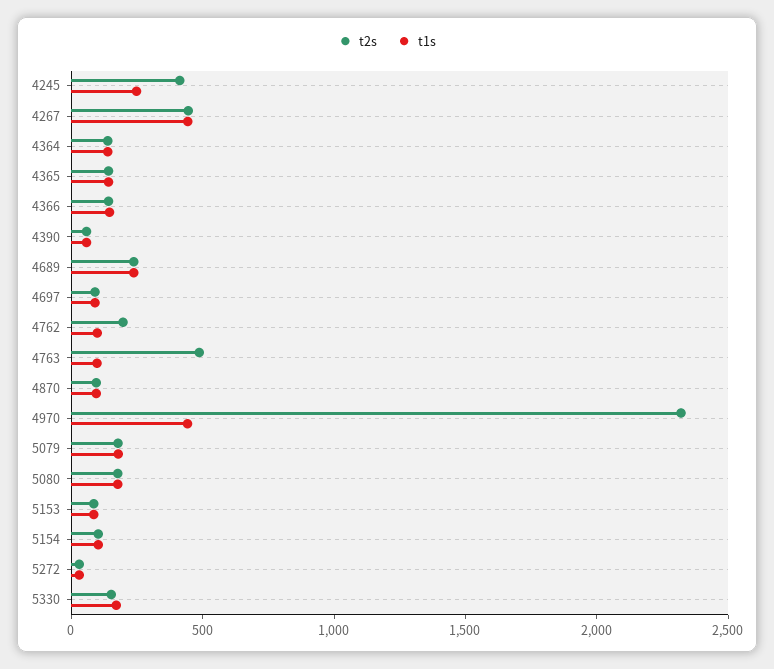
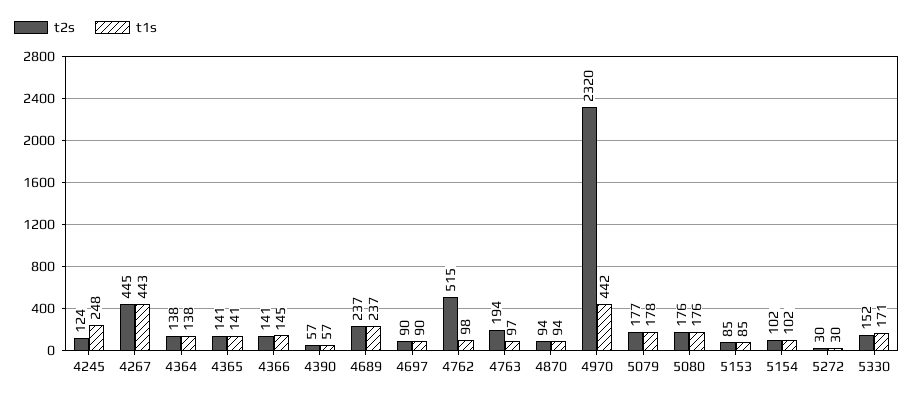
  {
    "t2s": {
-     "4245": 400,
+     "4245": 124,
      "4267": 445,
      "4364": 138,
      "4365": 141,
      "4366": 141,
      "4390": 57,
      "4689": 237,
      "4697": 90,
-     "4762": 200,
+     "4762": 515,
-     "4763": 500,
+     "4763": 194,
      "4870": 94,
      "4970": 2320,
      "5079": 177,
      "5080": 176,
      "5153": 85,
      "5154": 102,
      "5272": 30,
      "5330": 152
    },
    "t1s": {
      "4245": 248,
      "4267": 443,
      "4364": 138,
      "4365": 141,
      "4366": 145,
      "4390": 57,
      "4689": 237,
      "4697": 90,
      "4762": 98,
      "4763": 97,
      "4870": 94,
      "4970": 442,
      "5079": 178,
      "5080": 176,
      "5153": 85,
      "5154": 102,
      "5272": 30,
      "5330": 171
    }
  }

